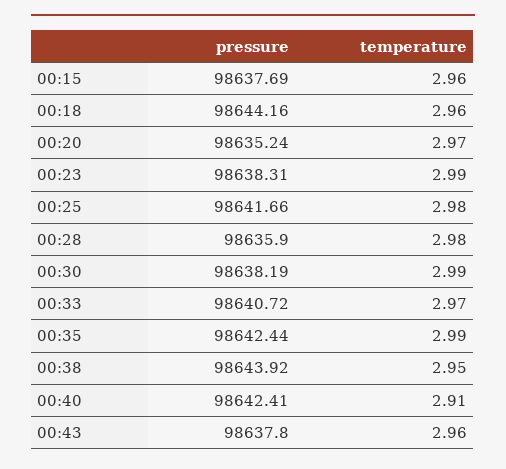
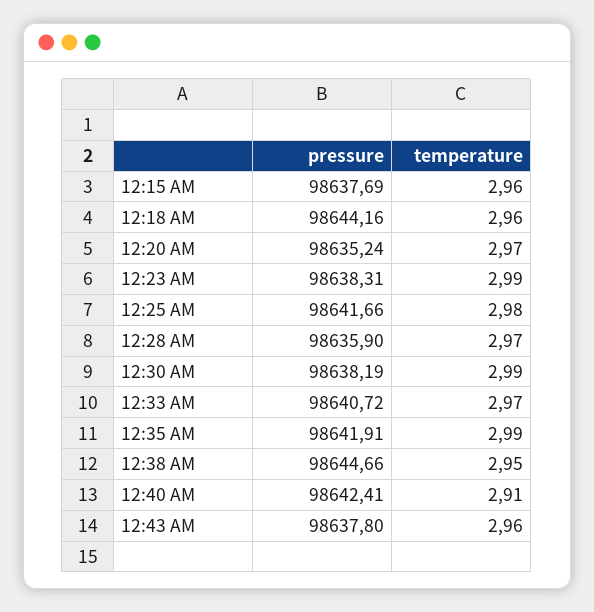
  {
    "pressure": {
      "00:15": 98637.69,
      "00:18": 98644.16,
      "00:20": 98635.24,
      "00:23": 98638.31,
      "00:25": 98641.66,
      "00:28": 98635.9,
      "00:30": 98638.19,
      "00:33": 98640.72,
-     "00:35": 98642.44,
+     "00:35": 98641.91,
-     "00:38": 98643.92,
+     "00:38": 98644.66,
      "00:40": 98642.41,
      "00:43": 98637.8
    },
    "temperature": {
      "00:15": 2.96,
      "00:18": 2.96,
      "00:20": 2.97,
      "00:23": 2.99,
      "00:25": 2.98,
-     "00:28": 2.98,
+     "00:28": 2.97,
      "00:30": 2.99,
      "00:33": 2.97,
      "00:35": 2.99,
      "00:38": 2.95,
      "00:40": 2.91,
      "00:43": 2.96
    }
  }

